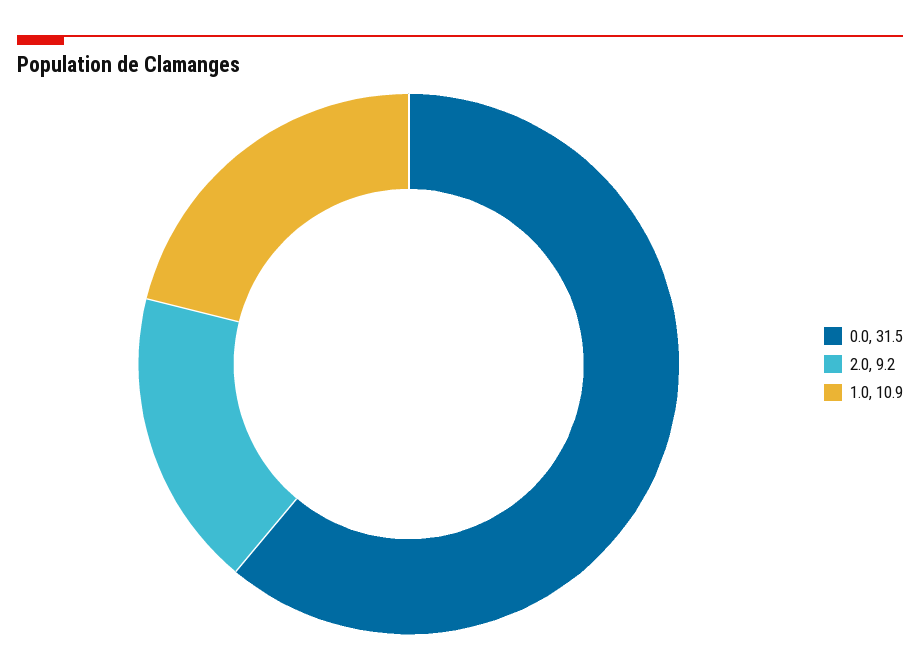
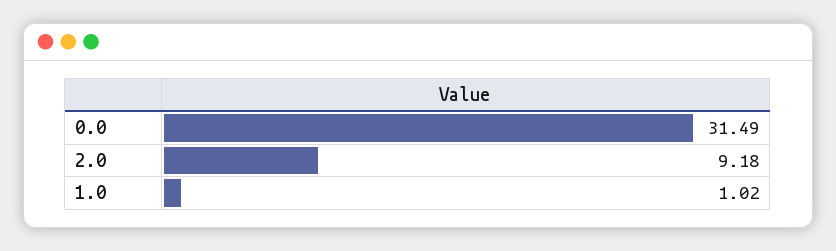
  {
    "0.0": 31.49,
    "2.0": 9.18,
-   "1.0": 10.9
+   "1.0": 1.02
  }

